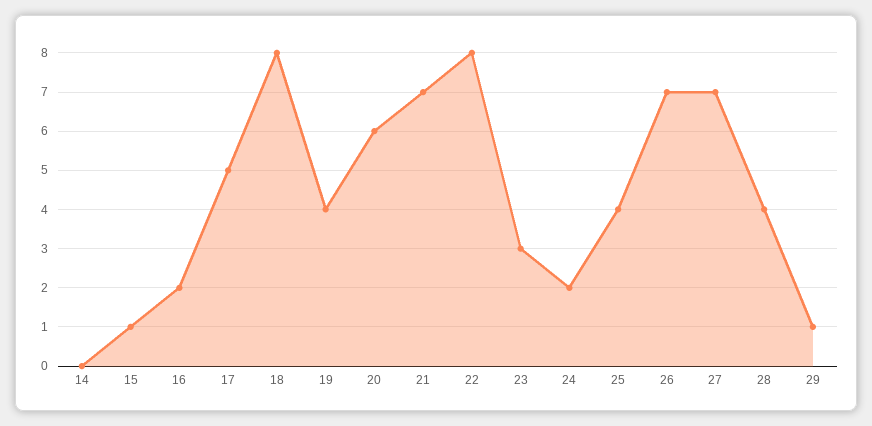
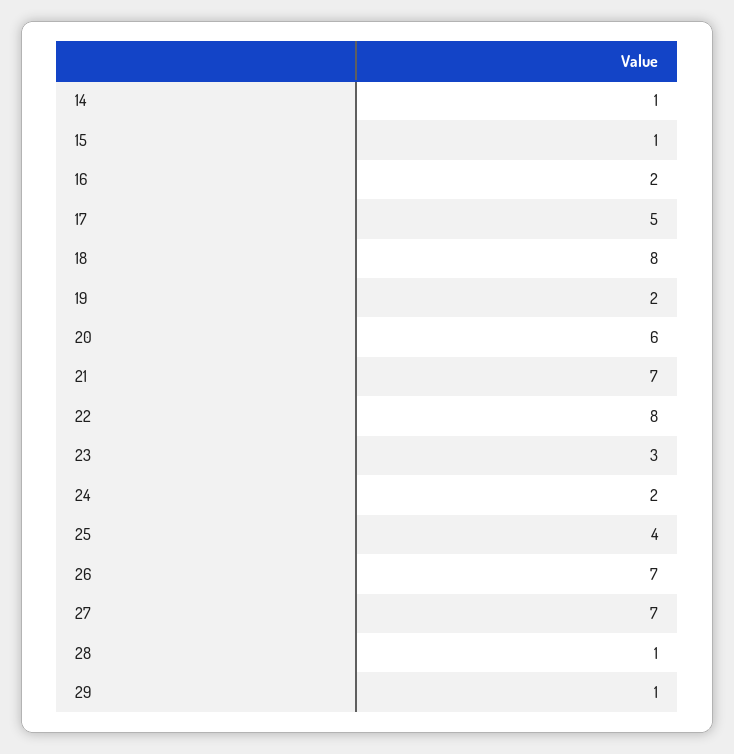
  {
-   "14": 0,
+   "14": 1,
    "15": 1,
    "16": 2,
    "17": 5,
    "18": 8,
-   "19": 4,
+   "19": 2,
    "20": 6,
    "21": 7,
    "22": 8,
    "23": 3,
    "24": 2,
    "25": 4,
    "26": 7,
    "27": 7,
-   "28": 4,
+   "28": 1,
    "29": 1
  }

